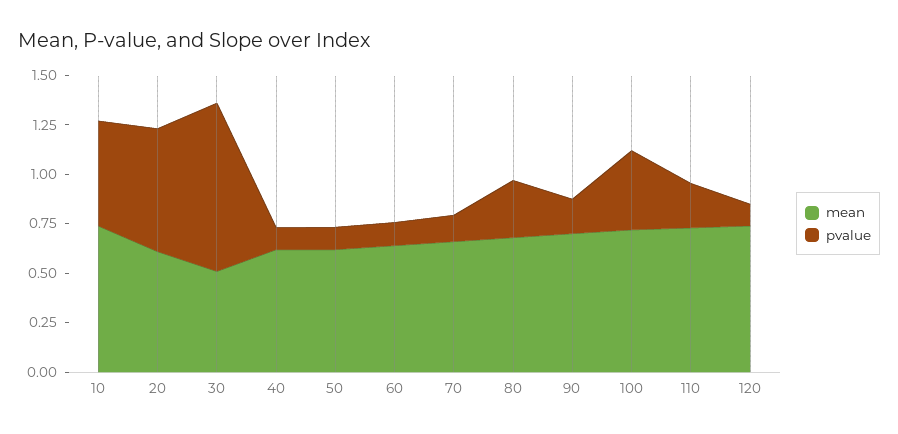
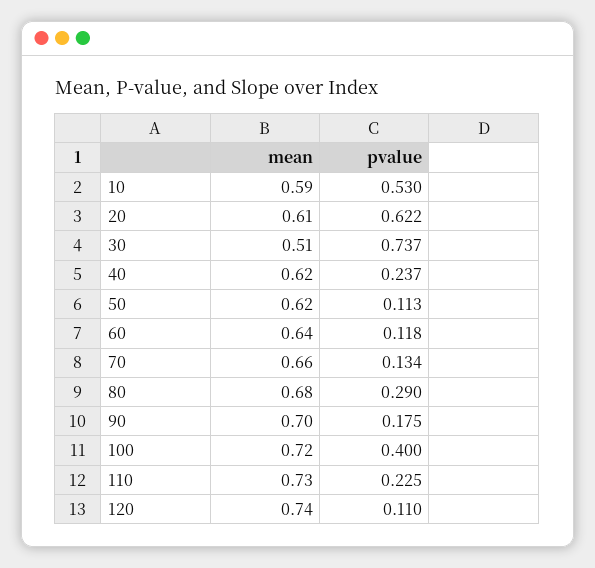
  {
    "mean": {
-     "10": 0.75,
+     "10": 0.59,
      "20": 0.61,
      "30": 0.51,
      "40": 0.62,
      "50": 0.62,
      "60": 0.64,
      "70": 0.66,
      "80": 0.68,
      "90": 0.7,
      "100": 0.72,
      "110": 0.73,
      "120": 0.74
    },
    "pvalue": {
      "10": 0.53,
      "20": 0.622,
-     "30": 0.85,
+     "30": 0.737,
-     "40": 0.1,
+     "40": 0.237,
      "50": 0.113,
      "60": 0.118,
      "70": 0.134,
      "80": 0.29,
      "90": 0.175,
      "100": 0.4,
      "110": 0.225,
      "120": 0.11
    }
  }

